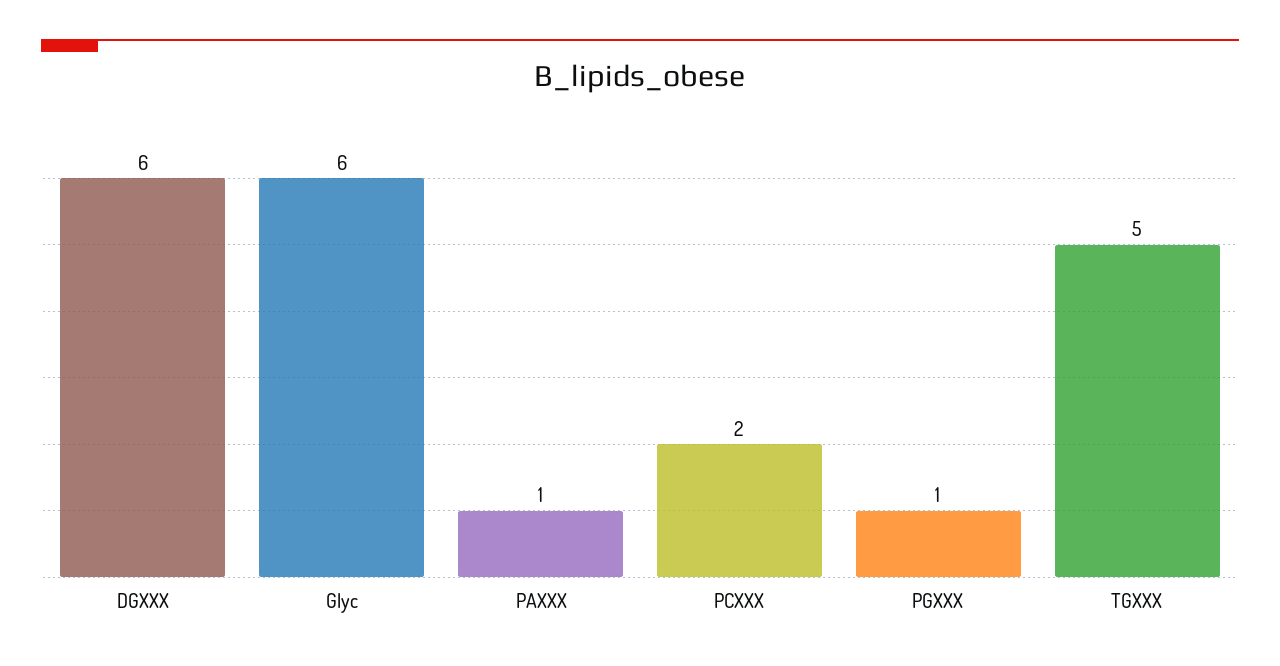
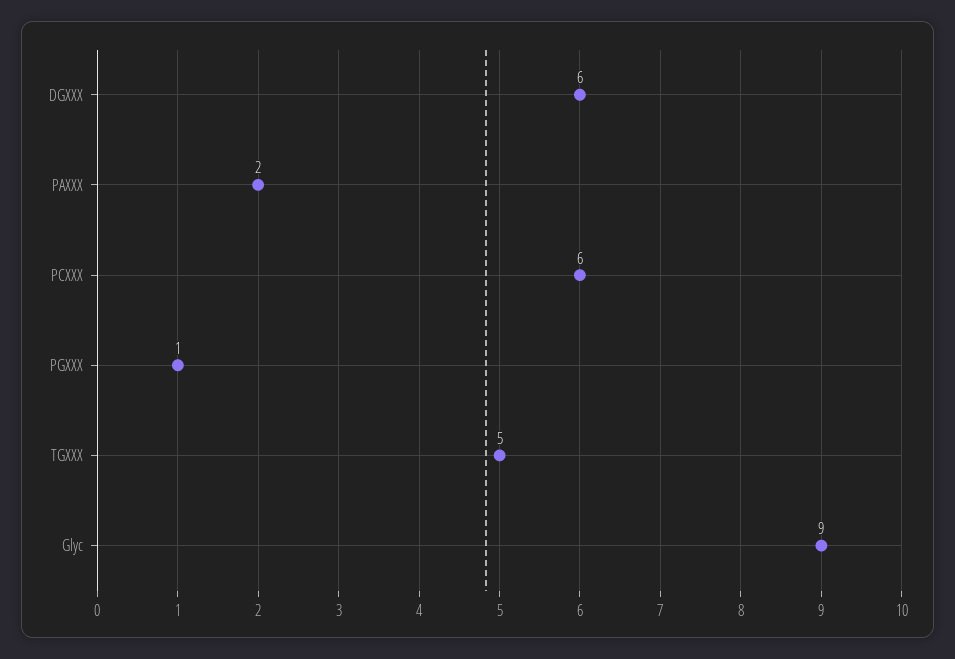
  {
    "DGXXX": 6,
-   "Glyc": 6,
+   "Glyc": 9,
-   "PAXXX": 1,
+   "PAXXX": 2,
-   "PCXXX": 2,
+   "PCXXX": 6,
    "PGXXX": 1,
    "TGXXX": 5
  }

